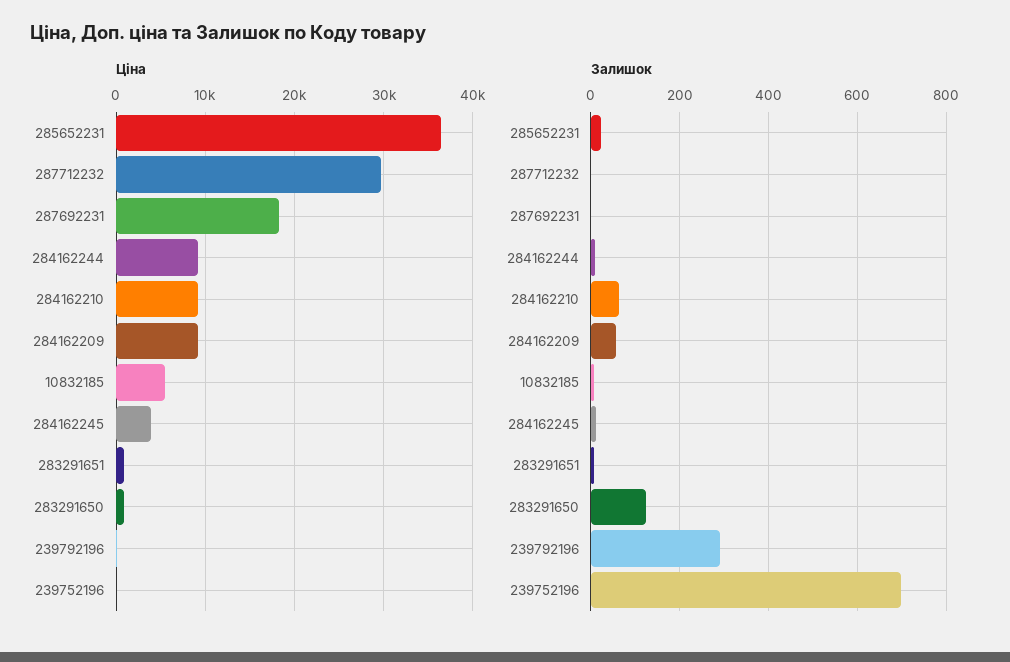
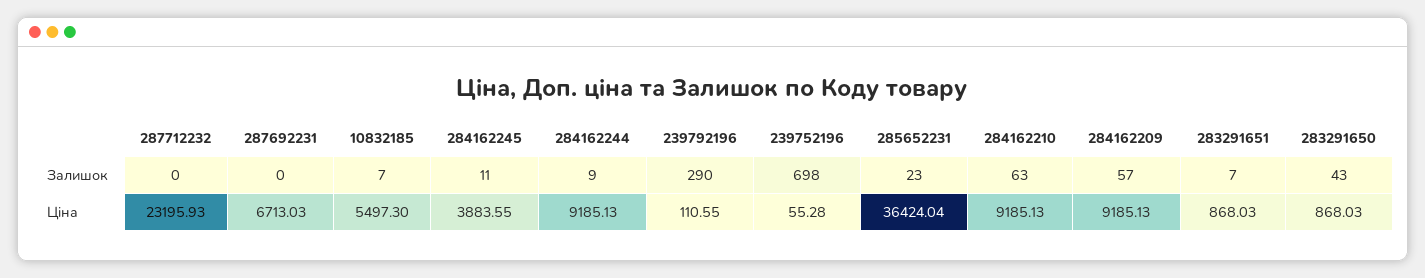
  {
    "Ціна": {
      "285652231": 36424.04,
-     "287712232": 30000,
+     "287712232": 23195.93,
-     "287692231": 18000,
+     "287692231": 6713.03,
      "284162244": 9185.13,
      "284162210": 9185.13,
      "284162209": 9185.13,
      "10832185": 5497.3,
      "284162245": 3883.55,
      "283291651": 868.03,
      "283291650": 868.03,
      "239792196": 110.55,
      "239752196": 55.28
    },
    "Залишок": {
      "285652231": 23,
      "287712232": 0,
      "287692231": 0,
      "284162244": 9,
      "284162210": 63,
      "284162209": 57,
      "10832185": 7,
      "284162245": 11,
      "283291651": 7,
-     "283291650": 120,
+     "283291650": 43,
      "239792196": 290,
      "239752196": 698
    }
  }

